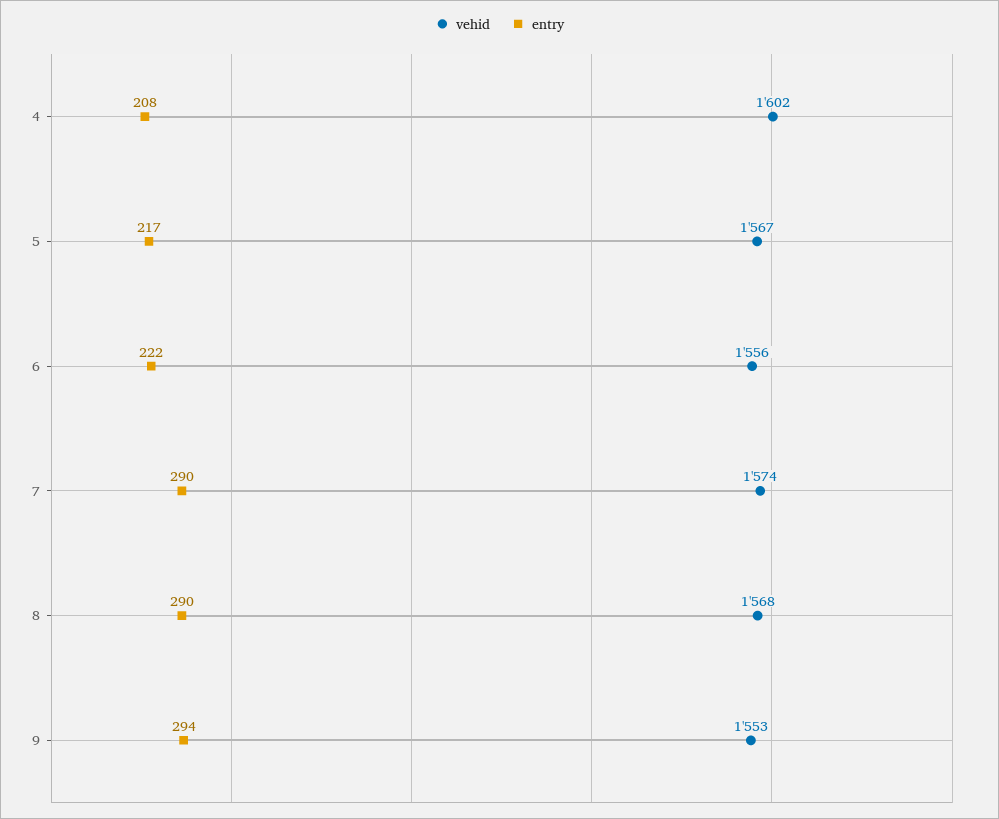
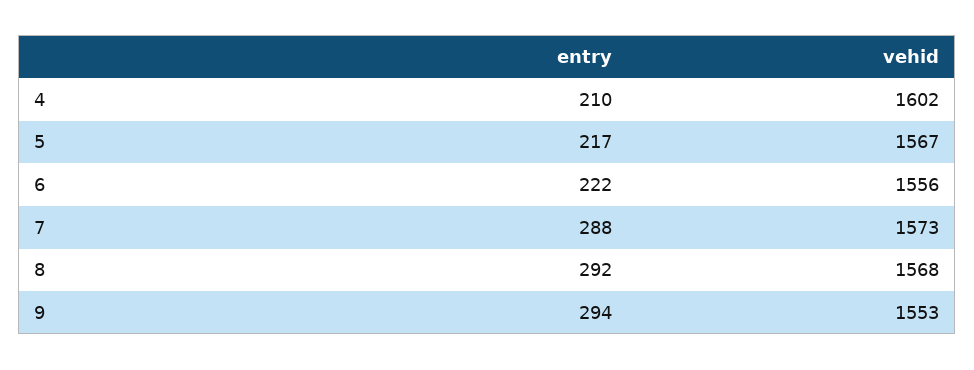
  {
    "vehid": {
      "4": 1602,
      "5": 1567,
      "6": 1556,
-     "7": 1574,
+     "7": 1573,
      "8": 1568,
      "9": 1553
    },
    "entry": {
-     "4": 208,
+     "4": 210,
      "5": 217,
      "6": 222,
-     "7": 290,
+     "7": 288,
-     "8": 290,
+     "8": 292,
      "9": 294
    }
  }

